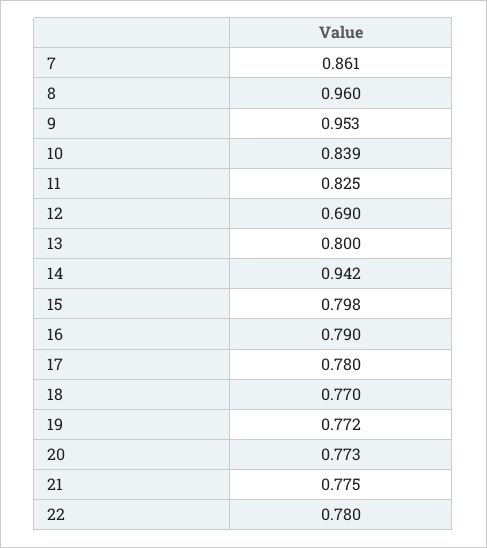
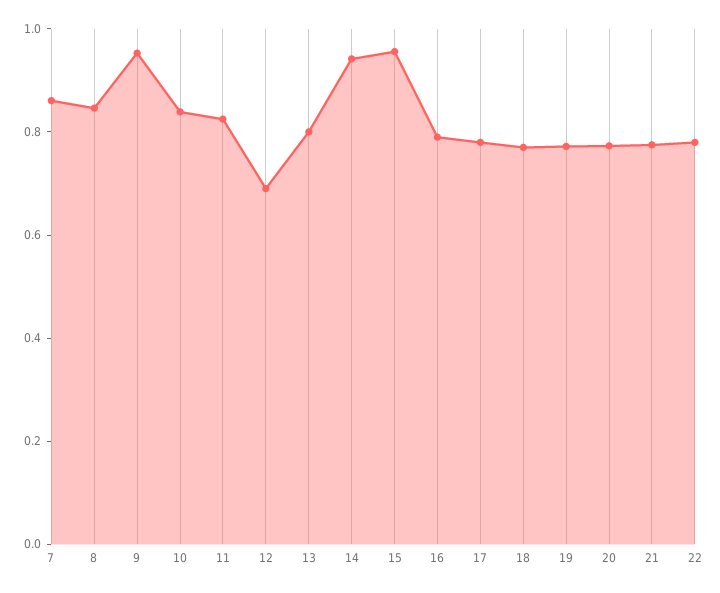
  {
    "7": 0.861,
-   "8": 0.96,
+   "8": 0.85,
    "9": 0.953,
    "10": 0.839,
    "11": 0.825,
    "12": 0.69,
    "13": 0.8,
    "14": 0.942,
-   "15": 0.798,
+   "15": 0.95,
    "16": 0.79,
    "17": 0.78,
    "18": 0.77,
    "19": 0.772,
    "20": 0.773,
    "21": 0.775,
    "22": 0.78
  }

